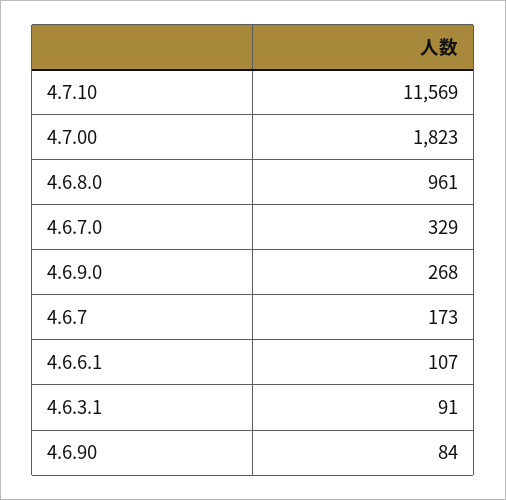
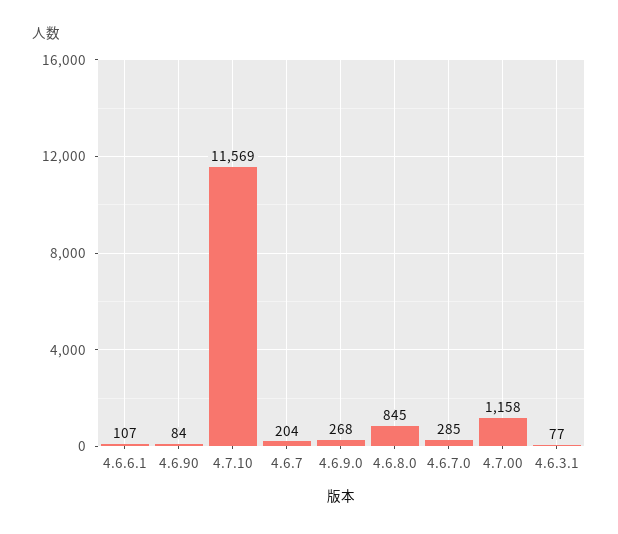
  {
    "4.7.10": 11569,
-   "4.7.00": 1823,
+   "4.7.00": 1158,
-   "4.6.8.0": 961,
+   "4.6.8.0": 845,
-   "4.6.7.0": 329,
+   "4.6.7.0": 285,
    "4.6.9.0": 268,
-   "4.6.7": 173,
+   "4.6.7": 204,
    "4.6.6.1": 107,
-   "4.6.3.1": 91,
+   "4.6.3.1": 77,
    "4.6.90": 84
  }

